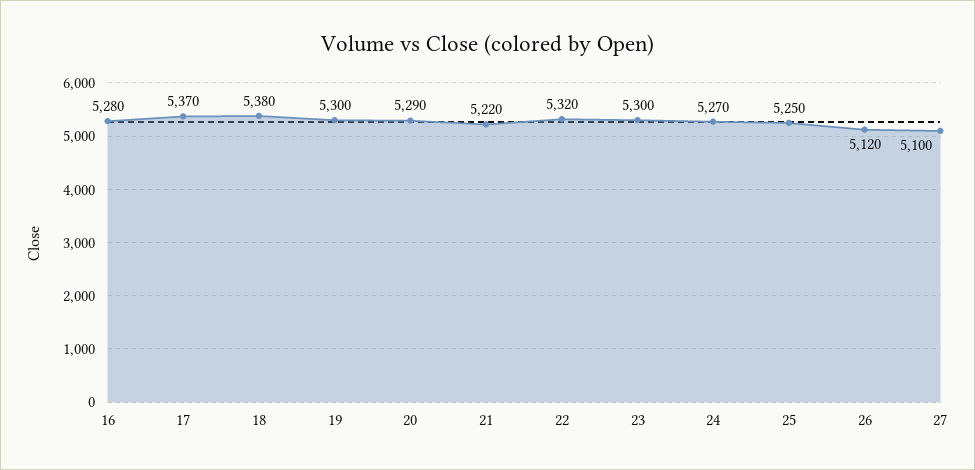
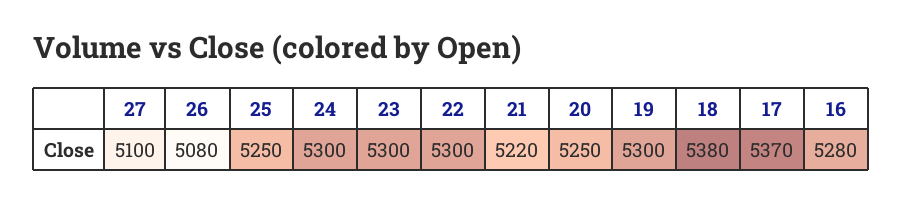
  {
    "16": 5280,
    "17": 5370,
    "18": 5380,
    "19": 5300,
-   "20": 5290,
+   "20": 5250,
    "21": 5220,
-   "22": 5320,
+   "22": 5300,
    "23": 5300,
-   "24": 5270,
+   "24": 5300,
    "25": 5250,
-   "26": 5120,
+   "26": 5080,
    "27": 5100
  }

